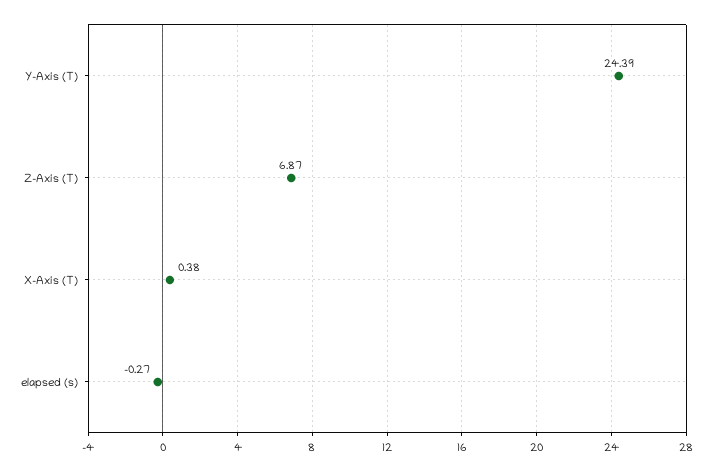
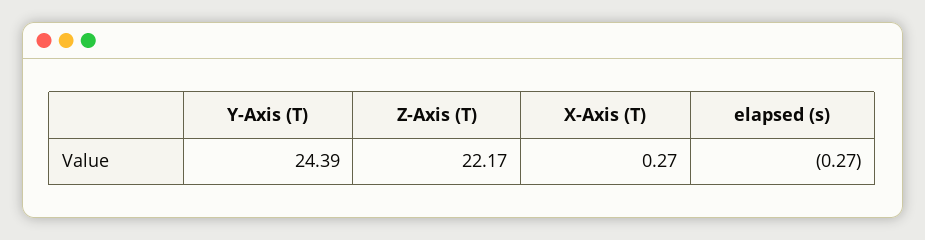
  {
    "Y-Axis (T)": 24.39,
-   "Z-Axis (T)": 6.87,
+   "Z-Axis (T)": 22.17,
-   "X-Axis (T)": 0.38,
+   "X-Axis (T)": 0.27,
    "elapsed (s)": -0.27
  }

